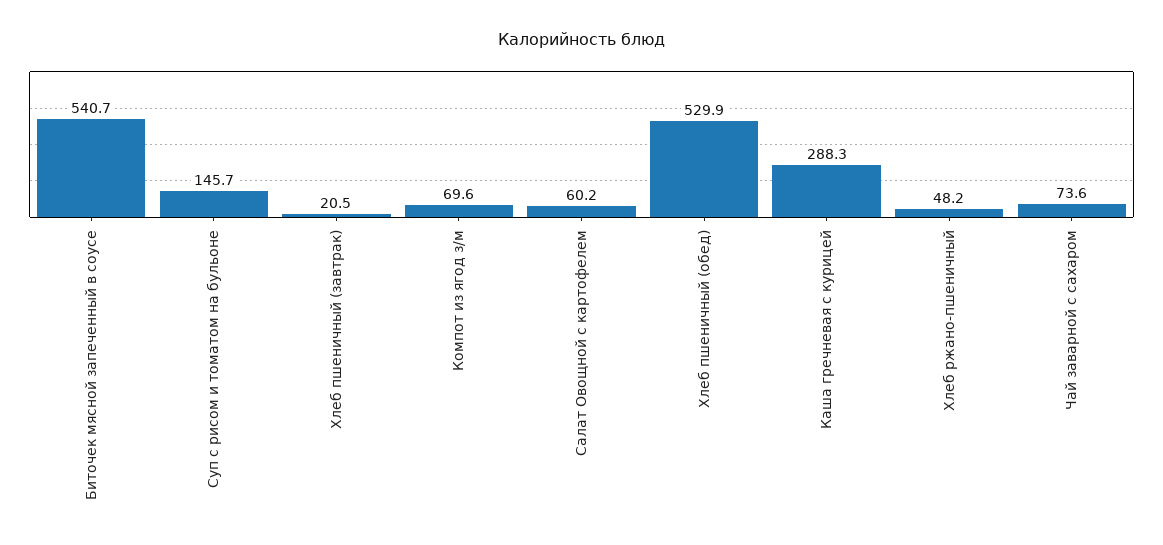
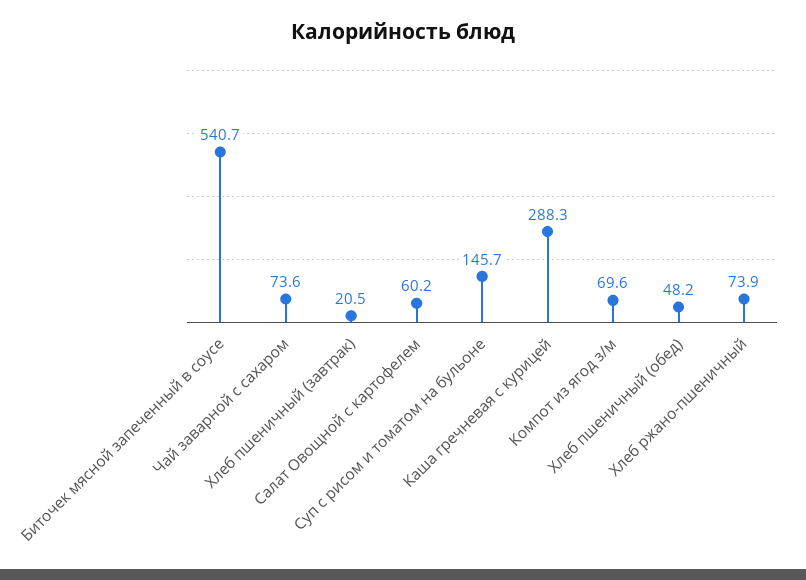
  {
    "Биточек мясной запеченный в соусе": 540.7,
    "Суп с рисом и томатом на бульоне": 145.7,
    "Хлеб пшеничный (завтрак)": 20.5,
    "Компот из ягод з/м": 69.6,
    "Салат Овощной с картофелем": 60.2,
-   "Хлеб пшеничный (обед)": 529.9,
+   "Хлеб пшеничный (обед)": 48.2,
    "Каша гречневая с курицей": 288.3,
-   "Хлеб ржано-пшеничный": 48.2,
+   "Хлеб ржано-пшеничный": 73.9,
    "Чай заварной с сахаром": 73.6
  }

